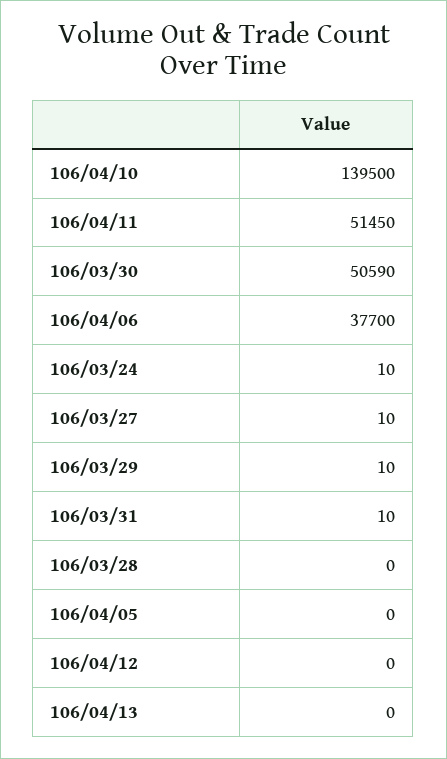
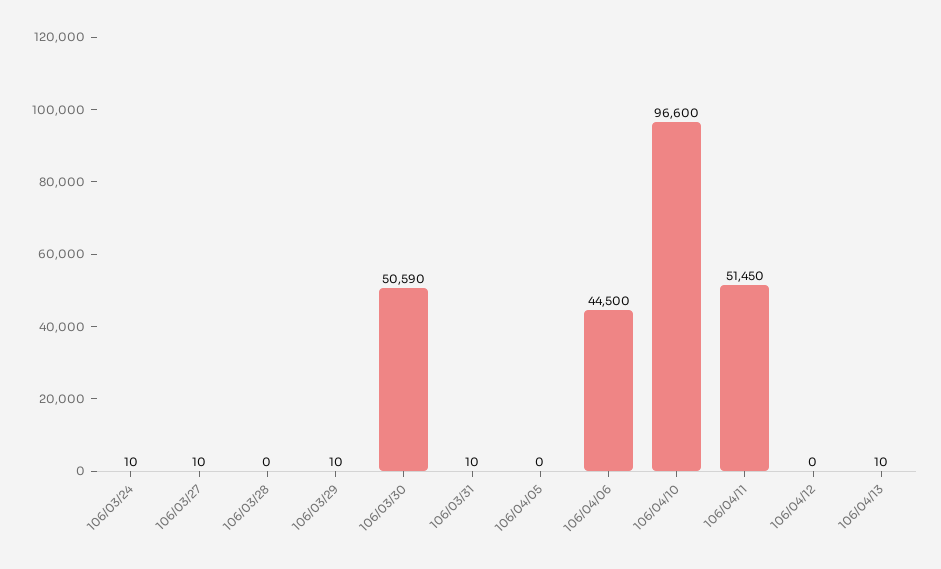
  {
-   "106/04/10": 139500,
+   "106/04/10": 96600,
    "106/04/11": 51450,
    "106/03/30": 50590,
-   "106/04/06": 37700,
+   "106/04/06": 44500,
    "106/03/24": 10,
    "106/03/27": 10,
    "106/03/29": 10,
    "106/03/31": 10,
    "106/03/28": 0,
    "106/04/05": 0,
    "106/04/12": 0,
-   "106/04/13": 0
+   "106/04/13": 10
  }

